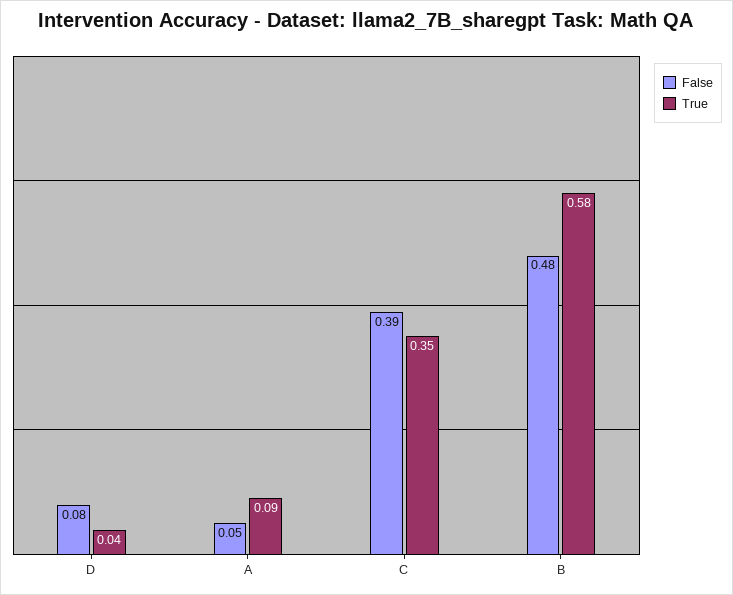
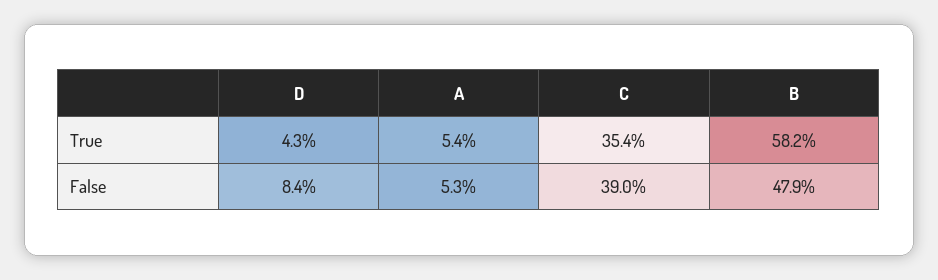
  {
    "False": {
      "D": 0.084,
      "A": 0.053,
      "C": 0.39,
      "B": 0.479
    },
    "True": {
      "D": 0.043,
-     "A": 0.09,
+     "A": 0.054,
      "C": 0.354,
      "B": 0.582
    }
  }

